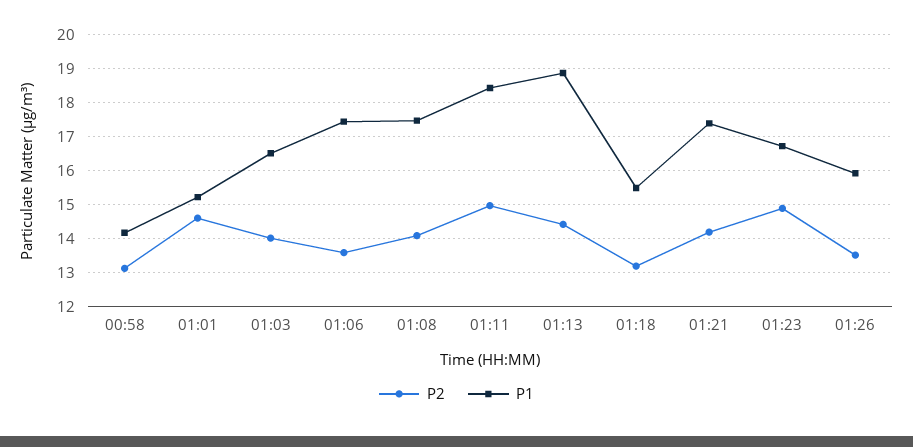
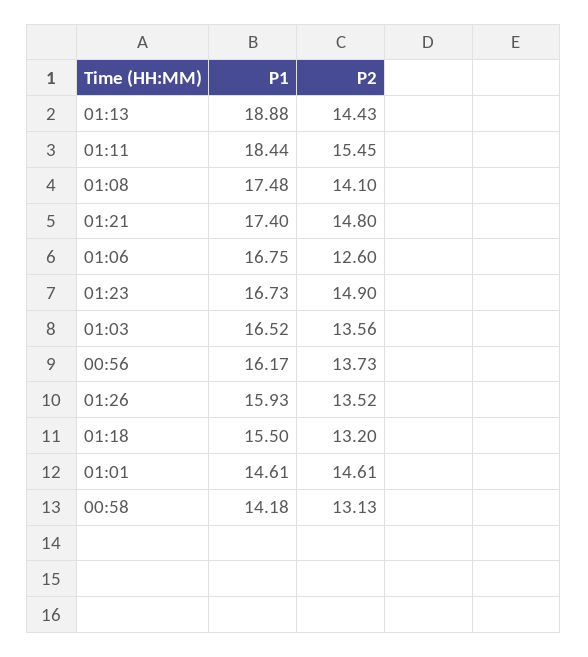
  {
    "P2": {
      "00:58": 13.13,
      "01:01": 14.61,
-     "01:03": 14,
+     "01:03": 13.56,
-     "01:06": 13.6,
+     "01:06": 12.6,
      "01:08": 14.1,
-     "01:11": 15,
+     "01:11": 15.45,
      "01:13": 14.43,
      "01:18": 13.2,
-     "01:21": 14.2,
+     "01:21": 14.8,
      "01:23": 14.9,
-     "01:26": 13.52
+     "01:26": 13.52,
+     "00:56": 13.73
    },
    "P1": {
      "00:58": 14.18,
-     "01:01": 15.2,
+     "01:01": 14.61,
      "01:03": 16.52,
-     "01:06": 17.4,
+     "01:06": 16.75,
      "01:08": 17.48,
      "01:11": 18.44,
      "01:13": 18.88,
      "01:18": 15.5,
      "01:21": 17.4,
      "01:23": 16.73,
-     "01:26": 15.93
+     "01:26": 15.93,
+     "00:56": 16.17
    }
  }

